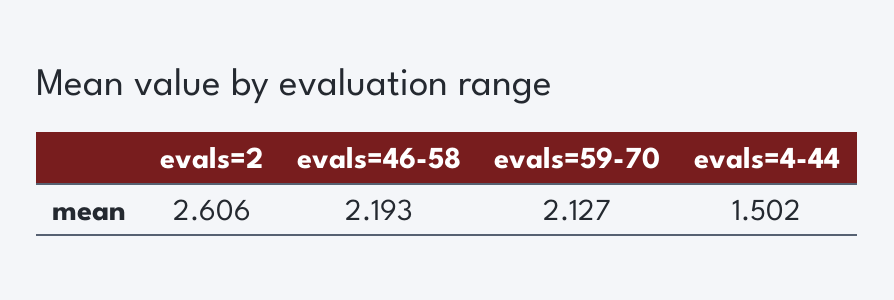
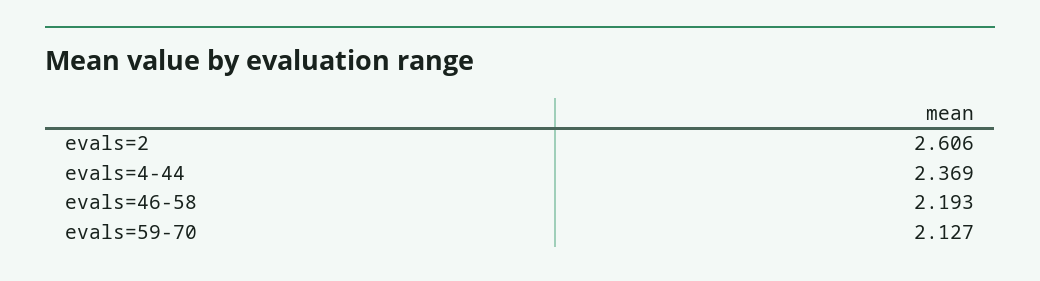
  {
    "evals=2": 2.606,
    "evals=46-58": 2.193,
    "evals=59-70": 2.127,
-   "evals=4-44": 1.502
+   "evals=4-44": 2.369
  }

